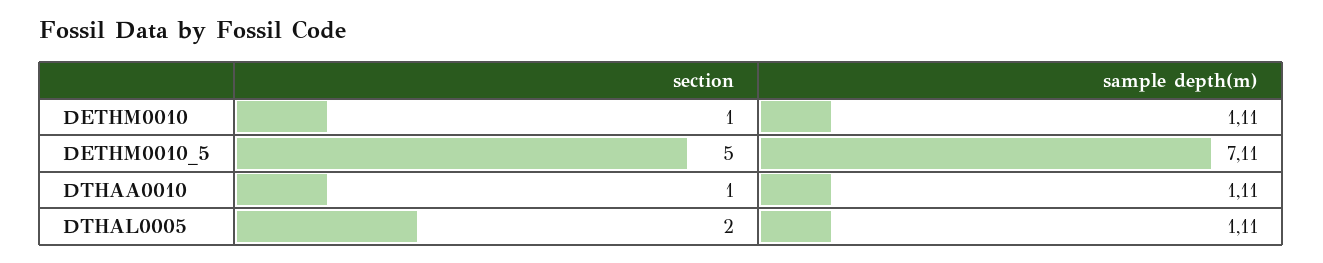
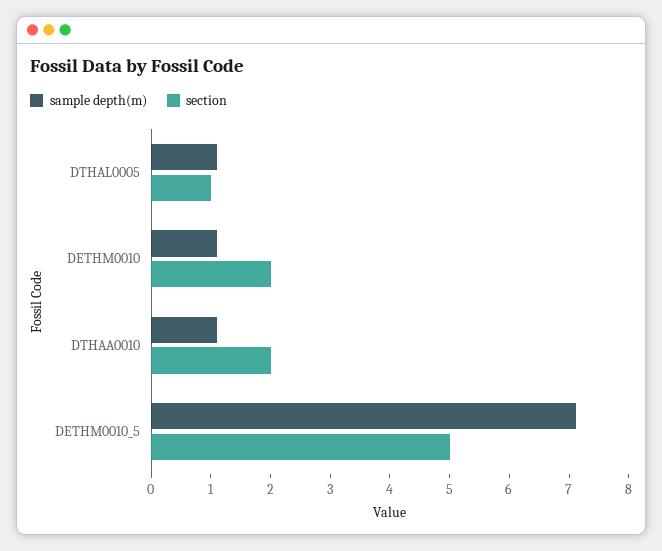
  {
    "section": {
-     "DETHM0010": 1,
+     "DETHM0010": 2,
      "DETHM0010_5": 5,
-     "DTHAA0010": 1,
+     "DTHAA0010": 2,
-     "DTHAL0005": 2
+     "DTHAL0005": 1
    },
    "sample depth(m)": {
      "DETHM0010": 1.11,
      "DETHM0010_5": 7.11,
      "DTHAA0010": 1.11,
      "DTHAL0005": 1.11
    }
  }

